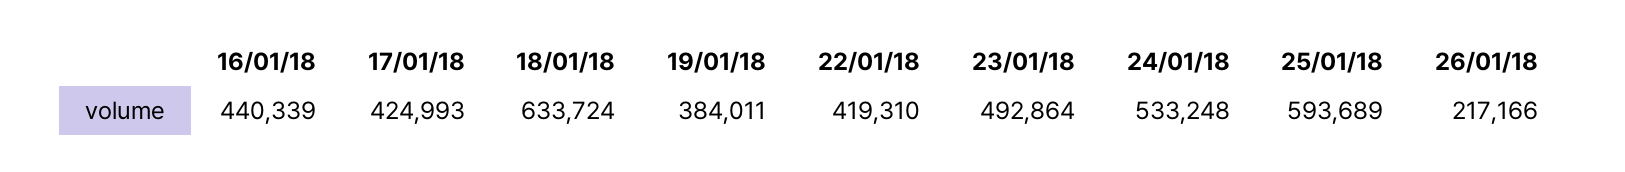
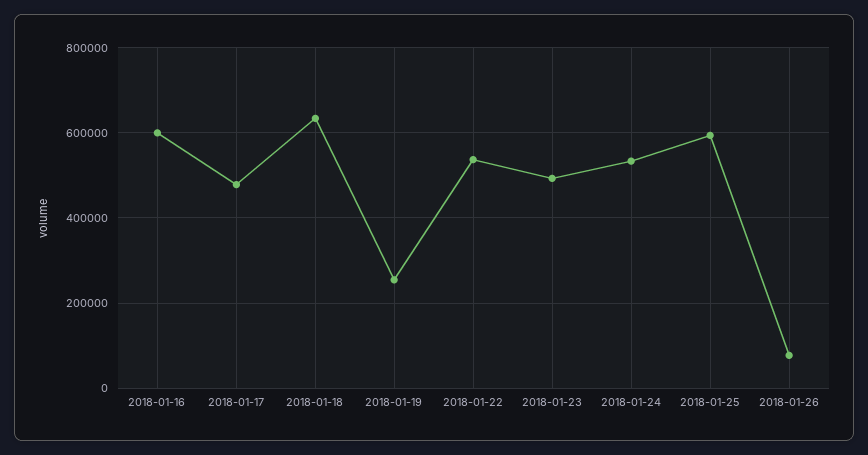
  {
-   "16/01/18": 440339,
+   "16/01/18": 600000,
-   "17/01/18": 424993,
+   "17/01/18": 480000,
    "18/01/18": 633724,
-   "19/01/18": 384011,
+   "19/01/18": 260000,
-   "22/01/18": 419310,
+   "22/01/18": 540000,
    "23/01/18": 492864,
    "24/01/18": 533248,
    "25/01/18": 593689,
-   "26/01/18": 217166
+   "26/01/18": 80000
  }

